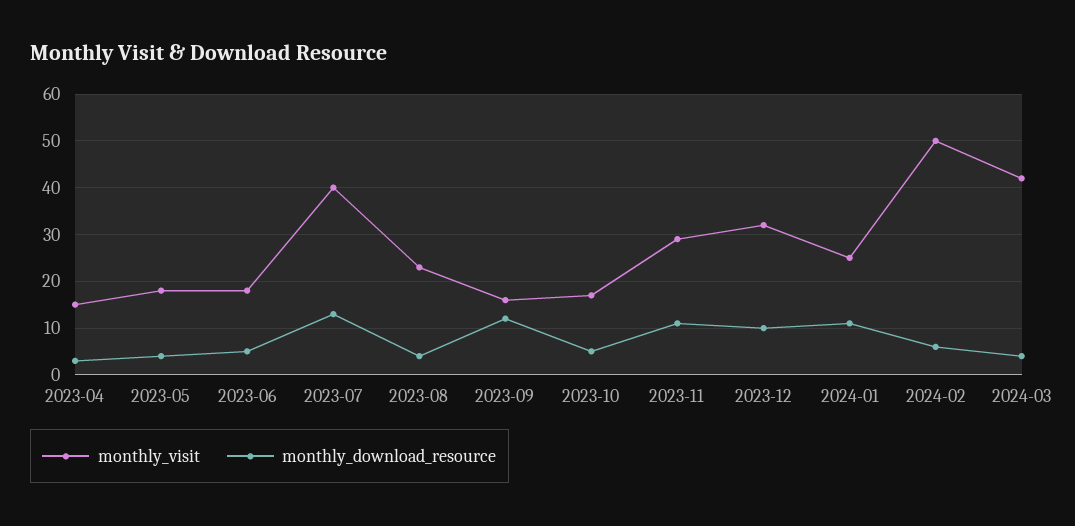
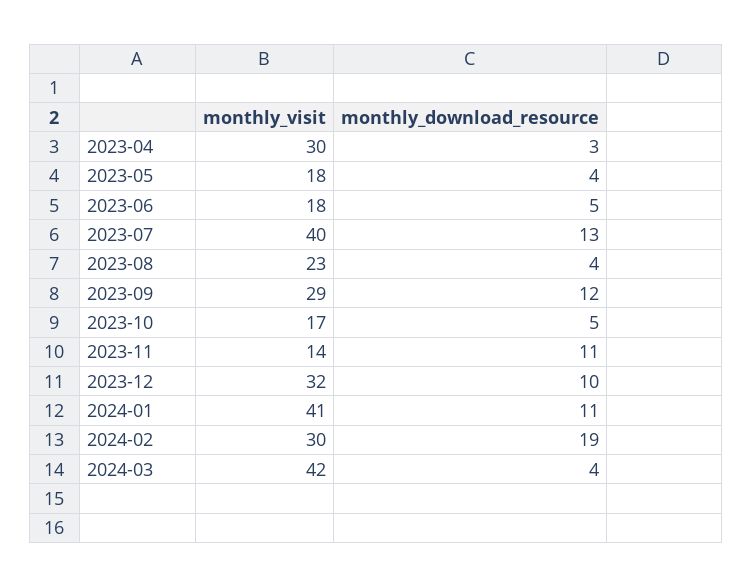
  {
    "monthly_visit": {
-     "2023-04": 15,
+     "2023-04": 30,
      "2023-05": 18,
      "2023-06": 18,
      "2023-07": 40,
      "2023-08": 23,
-     "2023-09": 15,
+     "2023-09": 29,
      "2023-10": 17,
-     "2023-11": 30,
+     "2023-11": 14,
      "2023-12": 32,
-     "2024-01": 25,
+     "2024-01": 41,
-     "2024-02": 50,
+     "2024-02": 30,
      "2024-03": 42
    },
    "monthly_download_resource": {
      "2023-04": 3,
      "2023-05": 4,
      "2023-06": 5,
      "2023-07": 13,
      "2023-08": 4,
      "2023-09": 12,
      "2023-10": 5,
      "2023-11": 11,
      "2023-12": 10,
      "2024-01": 11,
-     "2024-02": 5,
+     "2024-02": 19,
      "2024-03": 4
    }
  }

